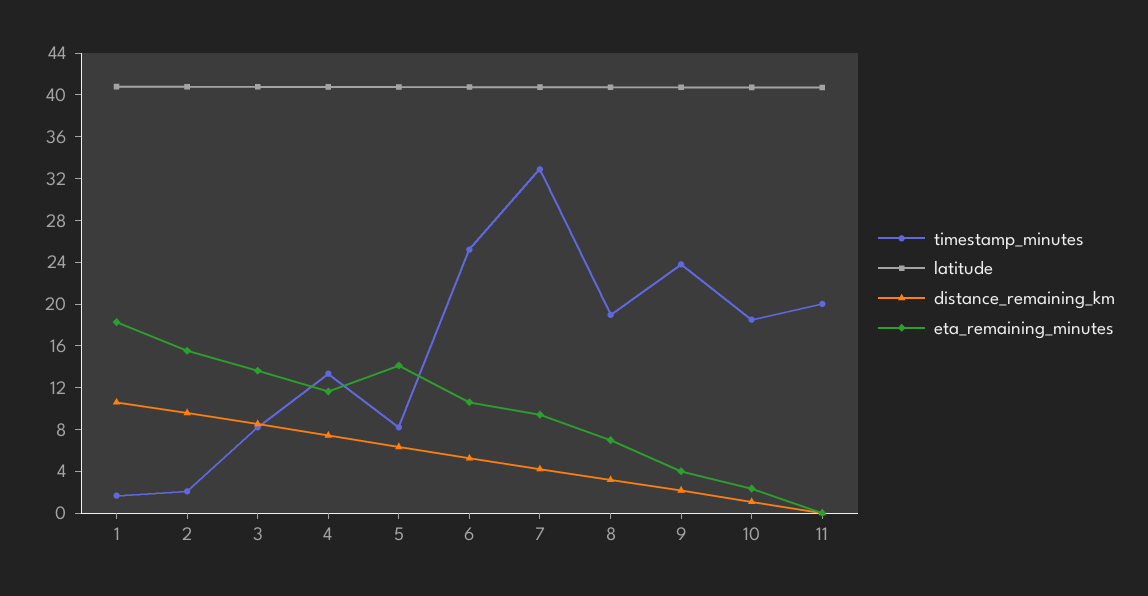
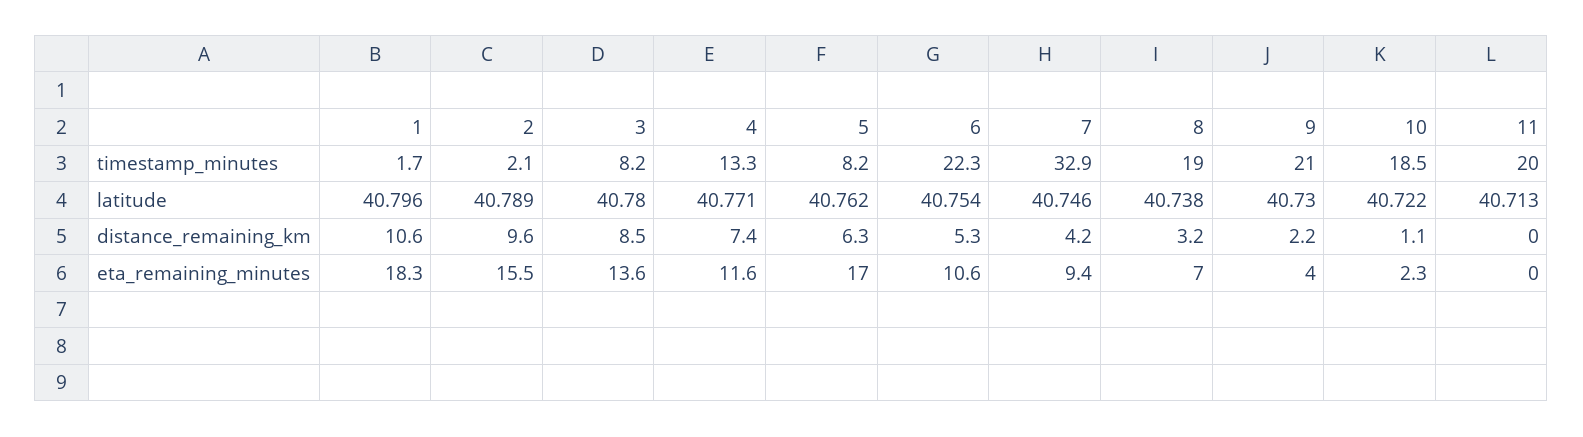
  {
    "timestamp_minutes": {
      "1": 1.7,
      "2": 2.1,
      "3": 8.2,
      "4": 13.3,
      "5": 8.2,
-     "6": 25,
+     "6": 22.3,
      "7": 32.9,
      "8": 19,
-     "9": 24,
+     "9": 21,
      "10": 18.5,
      "11": 20
    },
    "latitude": {
      "1": 40.796,
      "2": 40.789,
      "3": 40.78,
      "4": 40.771,
      "5": 40.762,
      "6": 40.754,
      "7": 40.746,
      "8": 40.738,
      "9": 40.73,
      "10": 40.722,
      "11": 40.713
    },
    "distance_remaining_km": {
      "1": 10.6,
      "2": 9.6,
      "3": 8.5,
      "4": 7.4,
      "5": 6.3,
      "6": 5.3,
      "7": 4.2,
      "8": 3.2,
      "9": 2.2,
      "10": 1.1,
      "11": 0
    },
    "eta_remaining_minutes": {
      "1": 18.3,
      "2": 15.5,
      "3": 13.6,
      "4": 11.6,
-     "5": 14,
+     "5": 17,
      "6": 10.6,
      "7": 9.4,
      "8": 7,
      "9": 4,
      "10": 2.3,
      "11": 0
    }
  }

